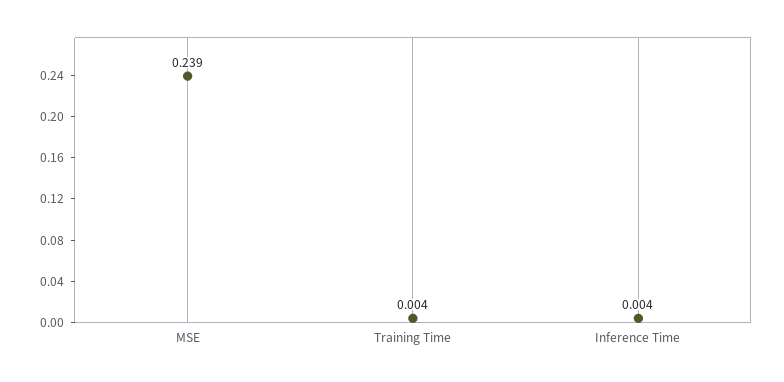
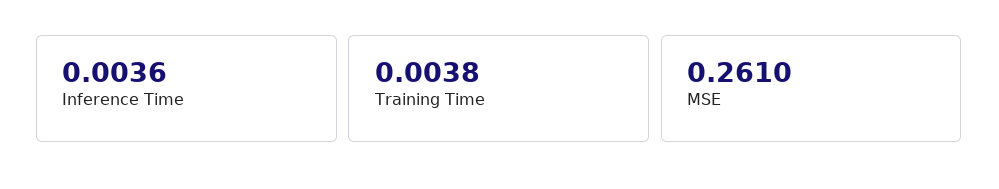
  {
-   "MSE": 0.239,
+   "MSE": 0.261,
    "Training Time": 0.0038,
    "Inference Time": 0.0036
  }

